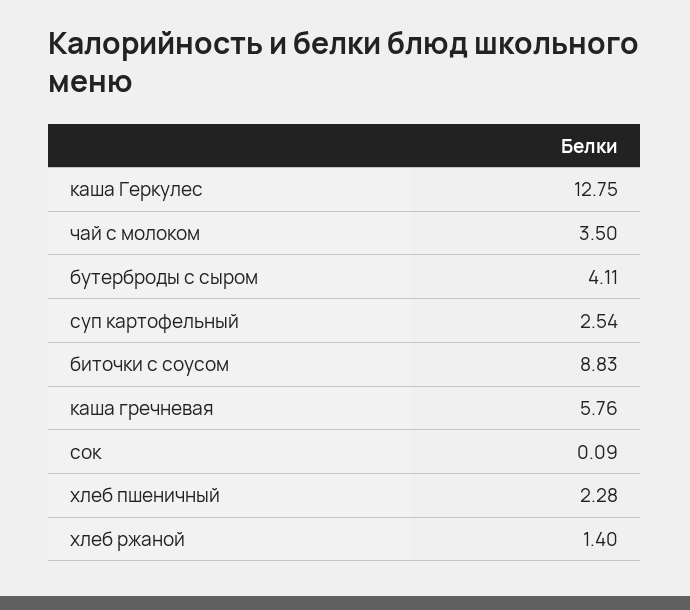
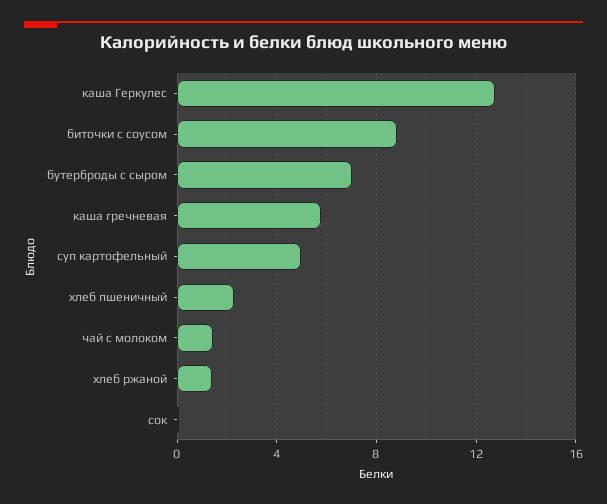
  {
    "каша Геркулес": 12.75,
-   "чай с молоком": 3.5,
+   "чай с молоком": 1.5,
-   "бутерброды с сыром": 4.11,
+   "бутерброды с сыром": 7,
-   "суп картофельный": 2.54,
+   "суп картофельный": 5,
    "биточки с соусом": 8.83,
    "каша гречневая": 5.76,
    "сок": 0.09,
    "хлеб пшеничный": 2.28,
    "хлеб ржаной": 1.4
  }

